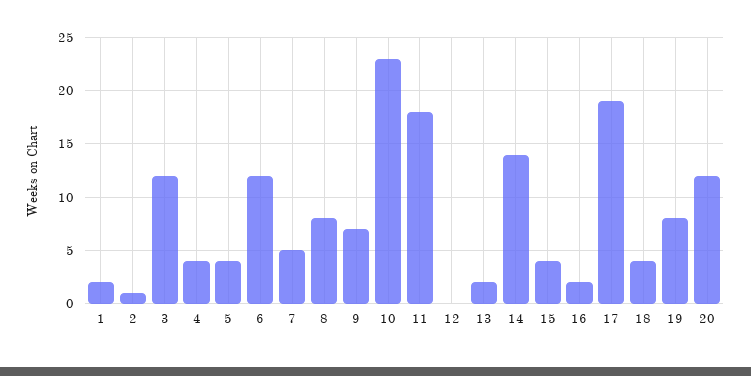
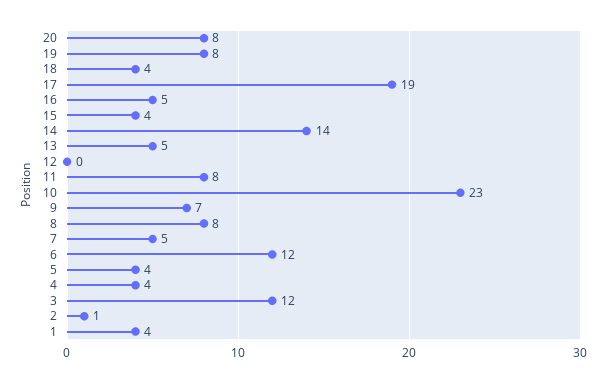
  {
-   "1": 2,
+   "1": 4,
    "2": 1,
    "3": 12,
    "4": 4,
    "5": 4,
    "6": 12,
    "7": 5,
    "8": 8,
    "9": 7,
    "10": 23,
-   "11": 18,
+   "11": 8,
    "12": 0,
-   "13": 2,
+   "13": 5,
    "14": 14,
    "15": 4,
-   "16": 2,
+   "16": 5,
    "17": 19,
    "18": 4,
    "19": 8,
-   "20": 12
+   "20": 8
  }

